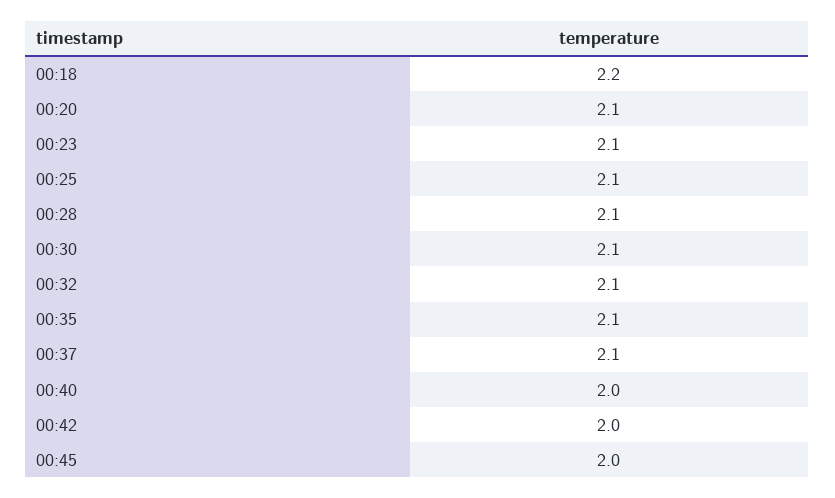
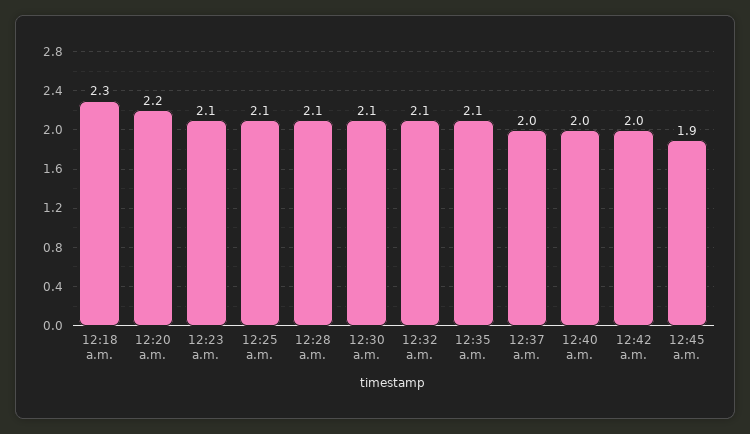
  {
-   "00:18": 2.2,
+   "00:18": 2.3,
-   "00:20": 2.1,
+   "00:20": 2.2,
    "00:23": 2.1,
    "00:25": 2.1,
    "00:28": 2.1,
    "00:30": 2.1,
    "00:32": 2.1,
    "00:35": 2.1,
-   "00:37": 2.1,
+   "00:37": 2,
    "00:40": 2,
    "00:42": 2,
-   "00:45": 2
+   "00:45": 1.9
  }

